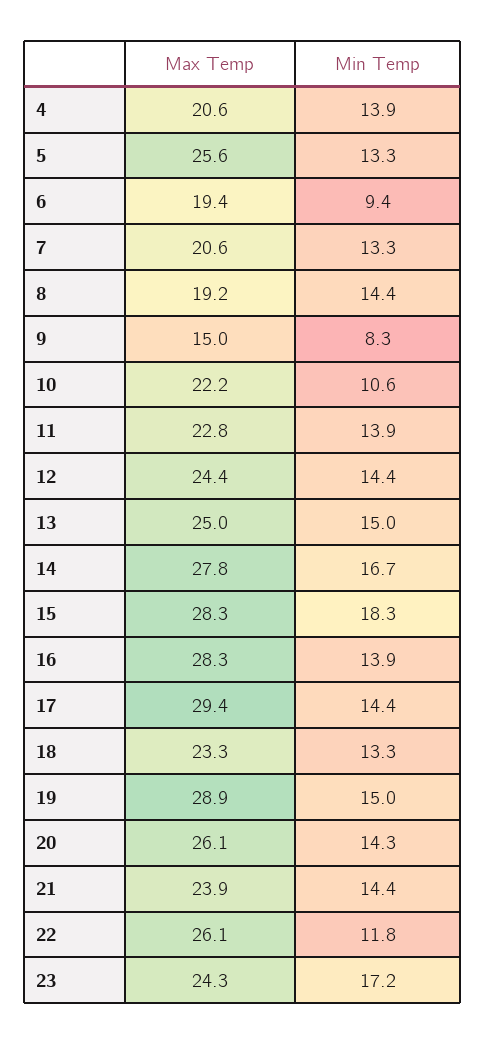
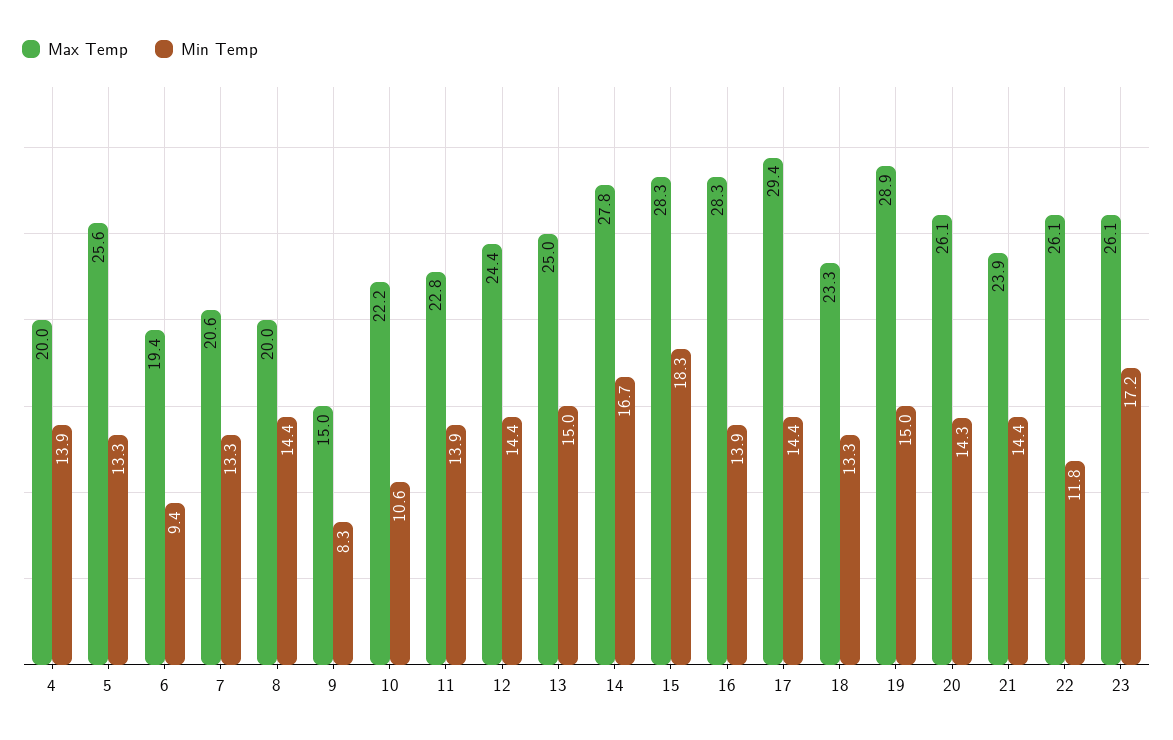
  {
    "Max Temp": {
-     "4": 20.6,
+     "4": 20,
      "5": 25.6,
      "6": 19.4,
      "7": 20.6,
-     "8": 19.2,
+     "8": 20,
      "9": 15,
      "10": 22.2,
      "11": 22.8,
      "12": 24.4,
      "13": 25,
      "14": 27.8,
      "15": 28.3,
      "16": 28.3,
      "17": 29.4,
      "18": 23.3,
      "19": 28.9,
      "20": 26.1,
      "21": 23.9,
      "22": 26.1,
-     "23": 24.3
+     "23": 26.1
    },
    "Min Temp": {
      "4": 13.9,
      "5": 13.3,
      "6": 9.4,
      "7": 13.3,
      "8": 14.4,
      "9": 8.3,
      "10": 10.6,
      "11": 13.9,
      "12": 14.4,
      "13": 15,
      "14": 16.7,
      "15": 18.3,
      "16": 13.9,
      "17": 14.4,
      "18": 13.3,
      "19": 15,
      "20": 14.3,
      "21": 14.4,
      "22": 11.8,
      "23": 17.2
    }
  }

